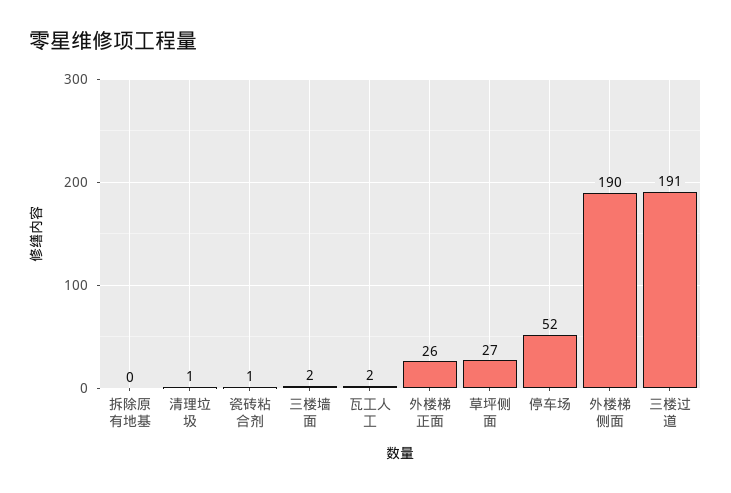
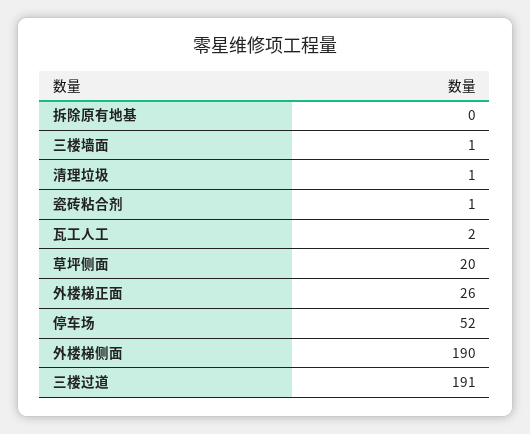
  {
    "拆除原有地基": 0,
    "清理垃圾": 1,
    "瓷砖粘合剂": 1,
-   "三楼墙面": 2,
+   "三楼墙面": 1,
    "瓦工人工": 2,
    "外楼梯正面": 26,
-   "草坪侧面": 27,
+   "草坪侧面": 20,
    "停车场": 52,
    "外楼梯侧面": 190,
    "三楼过道": 191
  }

